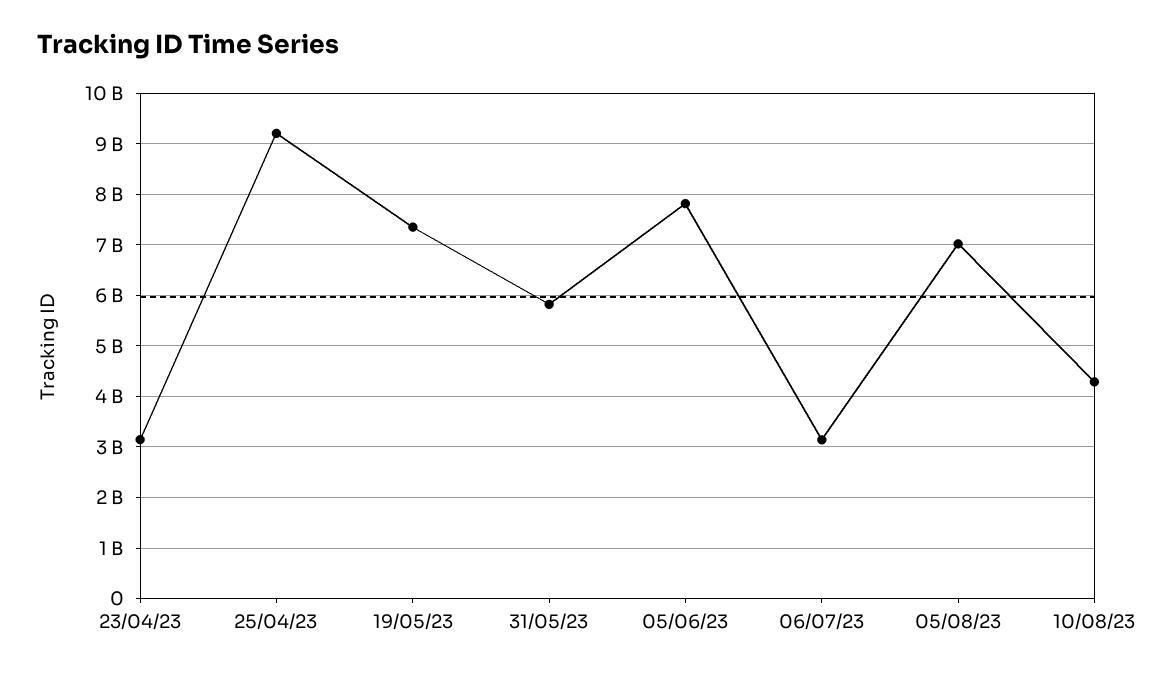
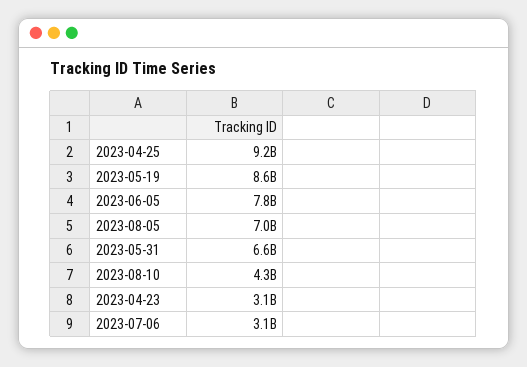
  {
    "23/04/23": 3100000000,
    "25/04/23": 9200000000,
-   "19/05/23": 7400000000,
+   "19/05/23": 8600000000,
-   "31/05/23": 5800000000,
+   "31/05/23": 6600000000,
    "05/06/23": 7800000000,
    "06/07/23": 3100000000,
    "05/08/23": 7000000000,
    "10/08/23": 4300000000
  }

